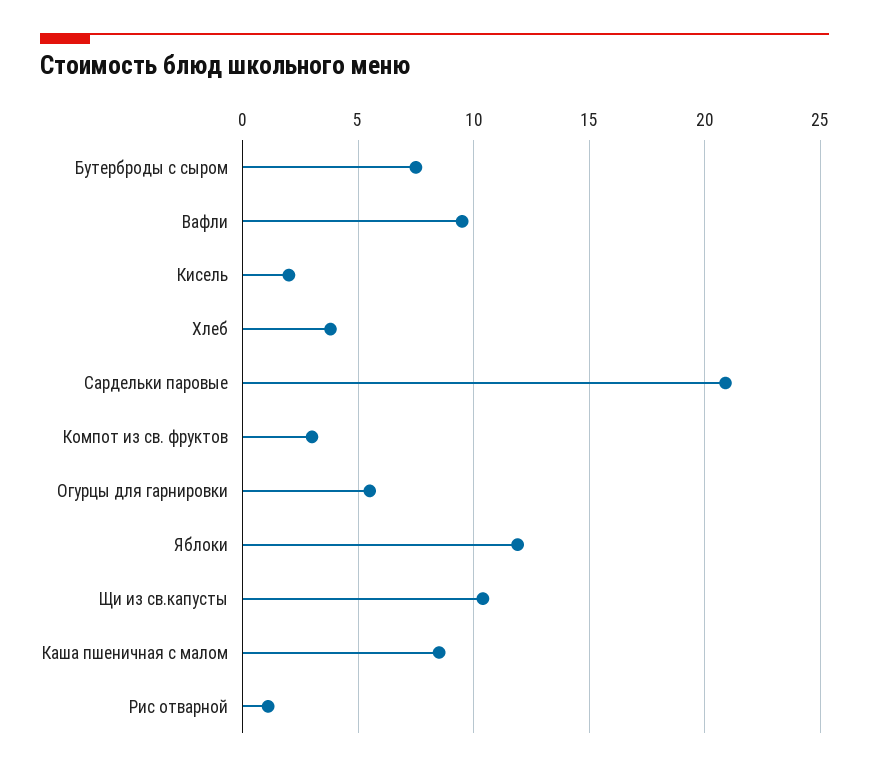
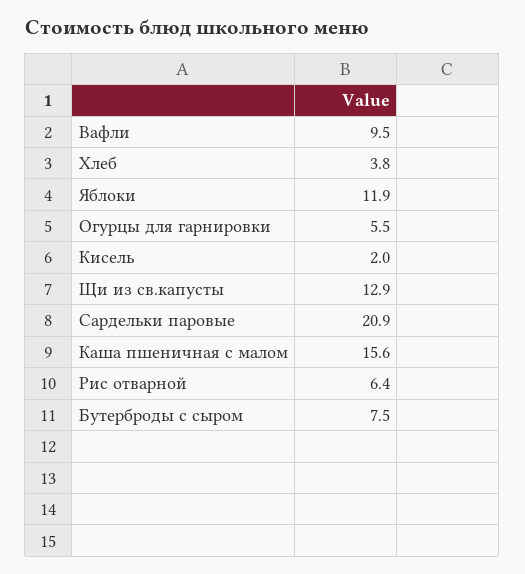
  {
    "Бутерброды с сыром": 7.5,
    "Вафли": 9.5,
    "Кисель": 2,
    "Хлеб": 3.8,
    "Сардельки паровые": 20.9,
-   "Компот из св. фруктов": 3,
    "Огурцы для гарнировки": 5.5,
    "Яблоки": 11.9,
-   "Щи из св.капусты": 10.5,
+   "Щи из св.капусты": 12.9,
-   "Каша пшеничная с малом": 8.5,
+   "Каша пшеничная с малом": 15.6,
-   "Рис отварной": 1
+   "Рис отварной": 6.4
  }

